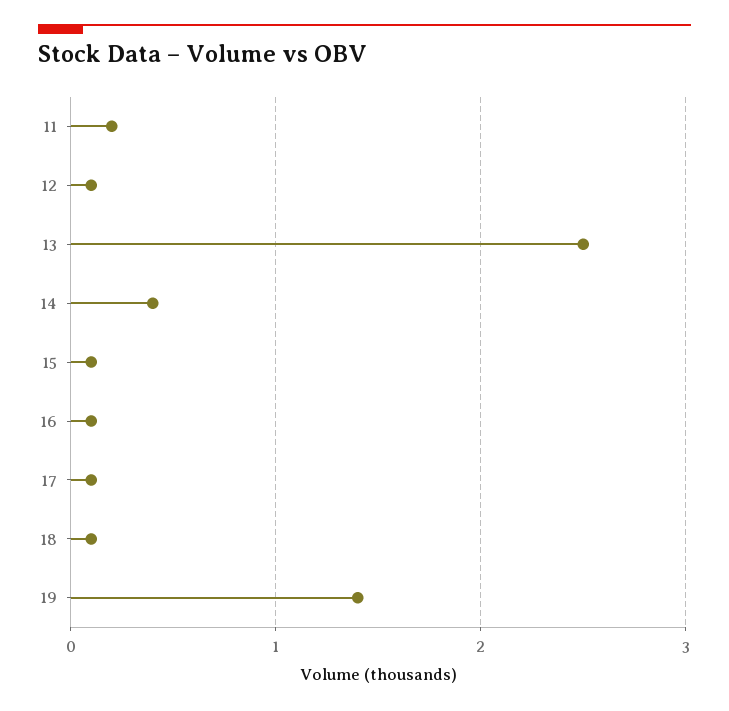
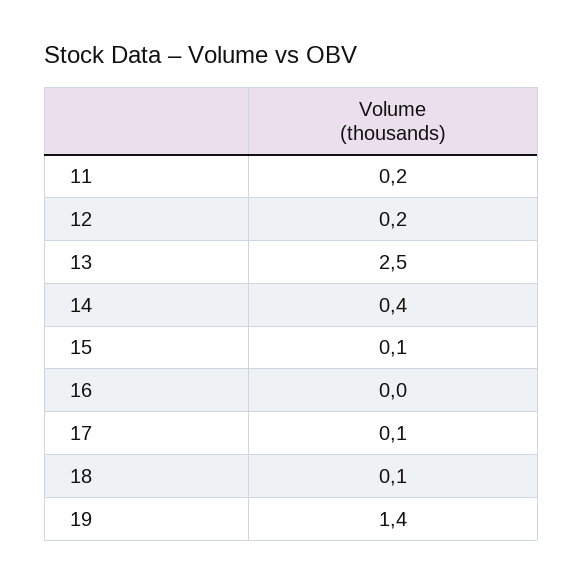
  {
    "11": 0.2,
-   "12": 0.1,
+   "12": 0.2,
    "13": 2.5,
    "14": 0.4,
    "15": 0.1,
-   "16": 0.1,
+   "16": 0,
    "17": 0.1,
    "18": 0.1,
    "19": 1.4
  }

